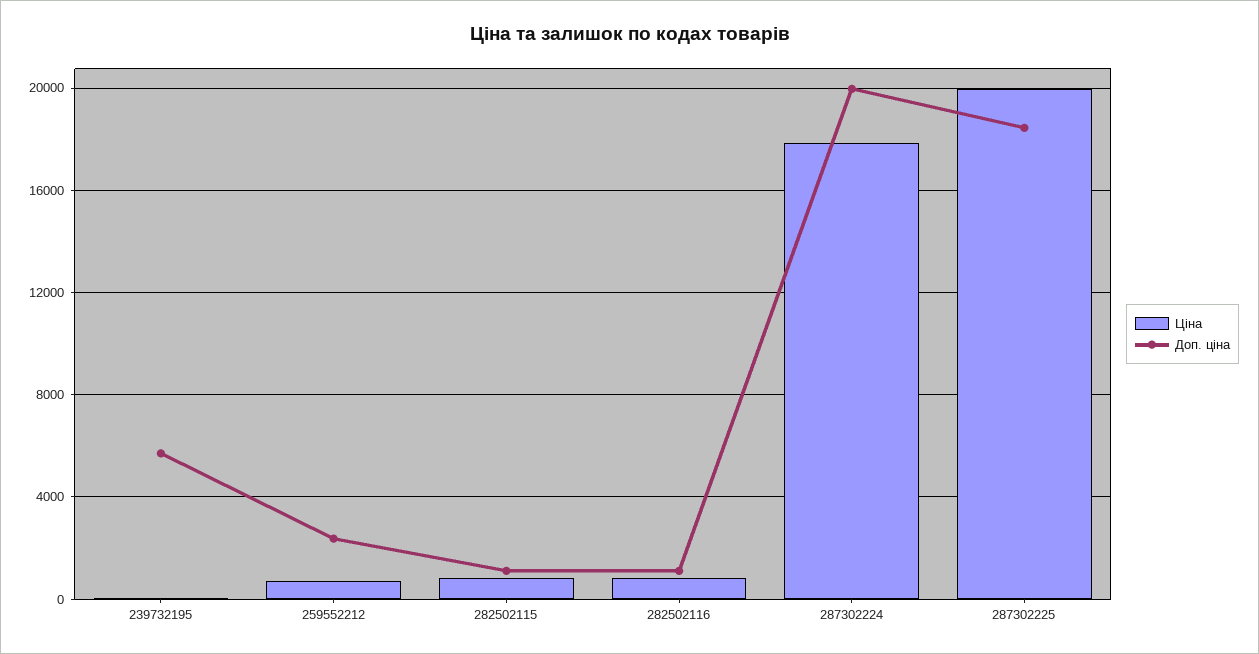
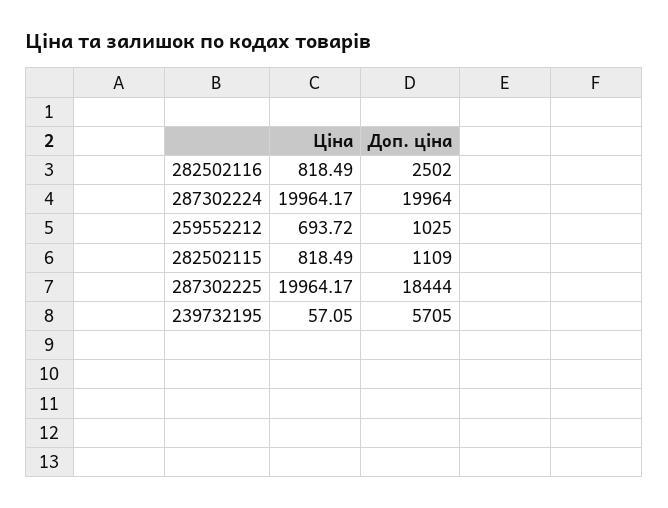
  {
    "Ціна": {
      "239732195": 57.05,
      "259552212": 693.72,
      "282502115": 818.49,
      "282502116": 818.49,
-     "287302224": 18000,
+     "287302224": 19964.17,
      "287302225": 19964.17
    },
    "Доп. ціна": {
      "239732195": 5705,
-     "259552212": 2500,
+     "259552212": 1025,
      "282502115": 1109,
-     "282502116": 1000,
+     "282502116": 2502,
      "287302224": 19964,
      "287302225": 18444
    }
  }

